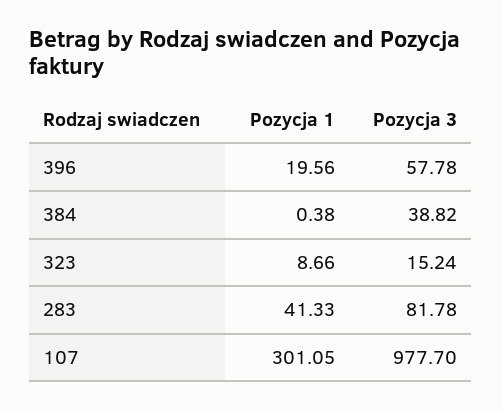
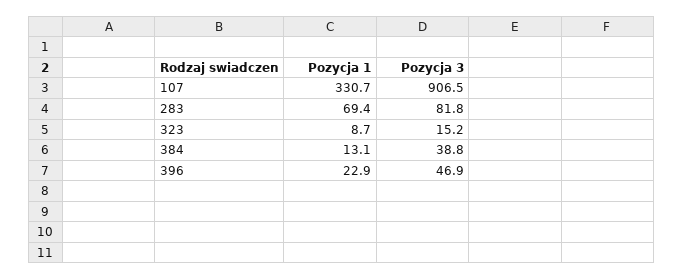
  {
    "Pozycja 1": {
-     "396": 19.56,
+     "396": 22.9,
-     "384": 0.38,
+     "384": 13.1,
      "323": 8.66,
-     "283": 41.33,
+     "283": 69.4,
-     "107": 301.05
+     "107": 330.7
    },
    "Pozycja 3": {
-     "396": 57.78,
+     "396": 46.9,
      "384": 38.82,
      "323": 15.24,
      "283": 81.78,
-     "107": 977.7
+     "107": 906.5
    }
  }

